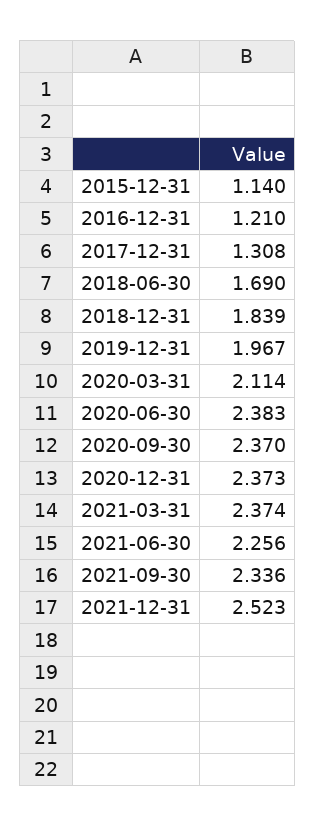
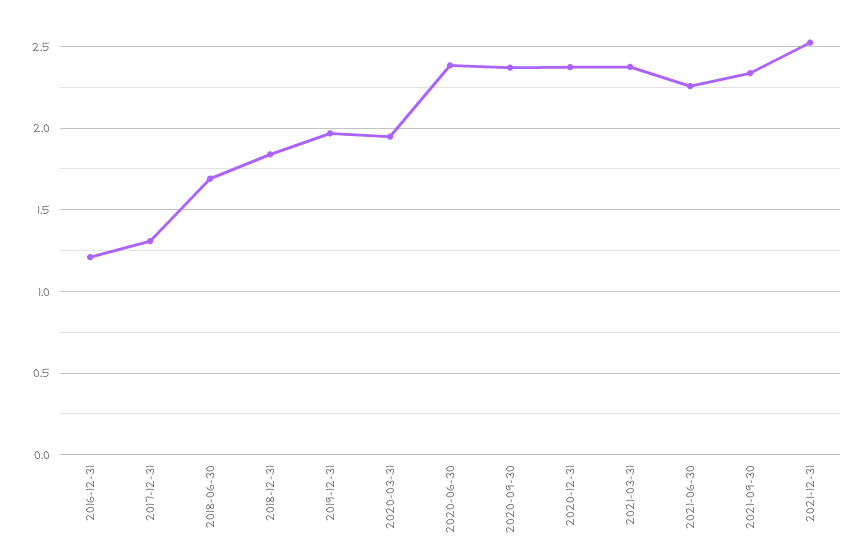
  {
-   "2015-12-31": 1.14,
    "2016-12-31": 1.21,
    "2017-12-31": 1.308,
    "2018-06-30": 1.69,
    "2018-12-31": 1.839,
    "2019-12-31": 1.967,
-   "2020-03-31": 2.114,
+   "2020-03-31": 1.95,
    "2020-06-30": 2.383,
    "2020-09-30": 2.37,
    "2020-12-31": 2.373,
    "2021-03-31": 2.374,
    "2021-06-30": 2.256,
    "2021-09-30": 2.336,
    "2021-12-31": 2.523
  }

